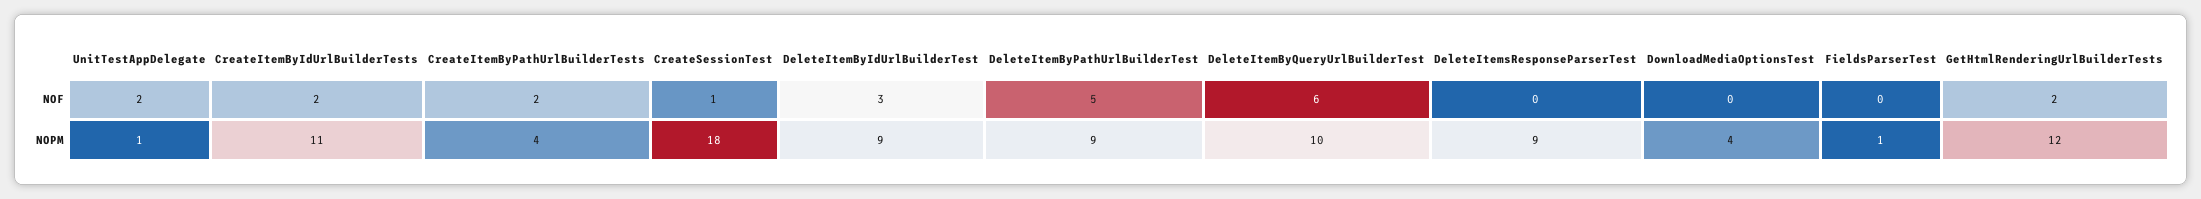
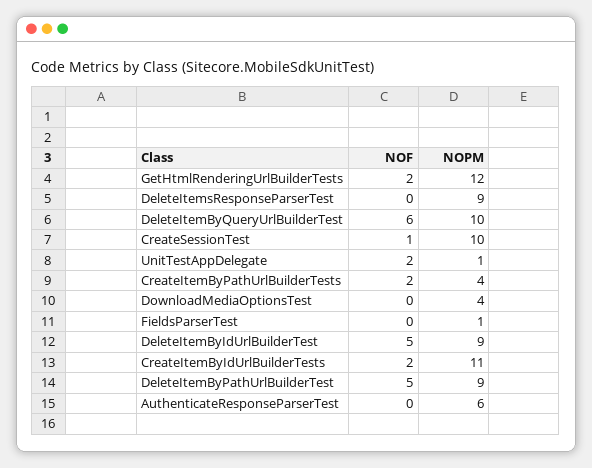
  {
    "UnitTestAppDelegate": {
      "NOF": 2,
      "NOPM": 1
    },
    "CreateItemByIdUrlBuilderTests": {
      "NOF": 2,
      "NOPM": 11
    },
    "CreateItemByPathUrlBuilderTests": {
      "NOF": 2,
      "NOPM": 4
    },
    "CreateSessionTest": {
      "NOF": 1,
-     "NOPM": 18
+     "NOPM": 10
    },
    "DeleteItemByIdUrlBuilderTest": {
-     "NOF": 3,
+     "NOF": 5,
      "NOPM": 9
    },
    "DeleteItemByPathUrlBuilderTest": {
      "NOF": 5,
      "NOPM": 9
    },
    "DeleteItemByQueryUrlBuilderTest": {
      "NOF": 6,
      "NOPM": 10
    },
    "DeleteItemsResponseParserTest": {
      "NOF": 0,
      "NOPM": 9
    },
    "DownloadMediaOptionsTest": {
      "NOF": 0,
      "NOPM": 4
    },
    "FieldsParserTest": {
      "NOF": 0,
      "NOPM": 1
    },
    "GetHtmlRenderingUrlBuilderTests": {
      "NOF": 2,
      "NOPM": 12
-   }
+   },
+   "AuthenticateResponseParserTest": {
+     "NOF": 0,
+     "NOPM": 6
+   }
  }

